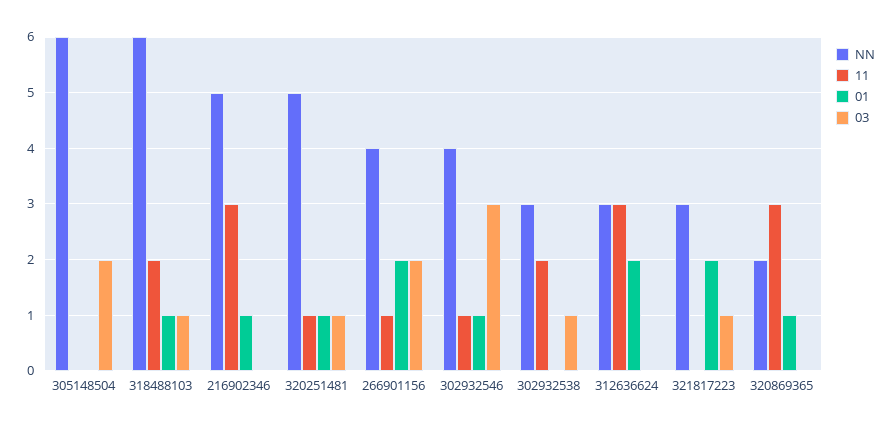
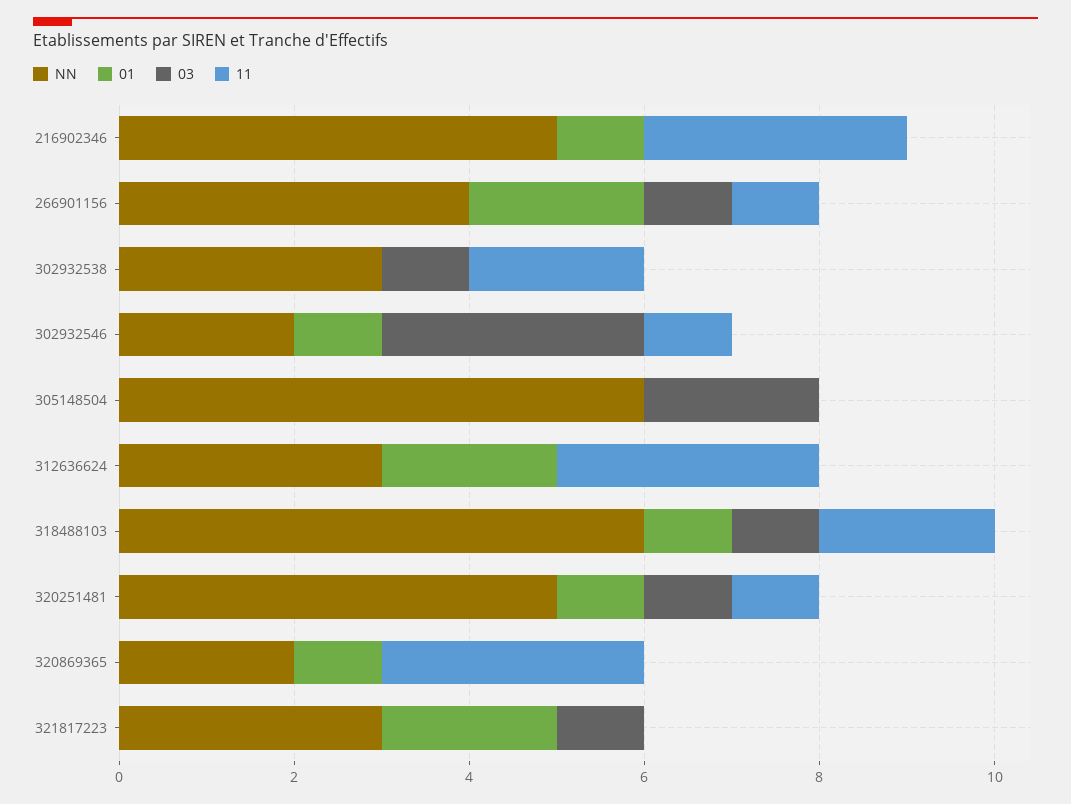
  {
    "NN": {
      "305148504": 6,
      "318488103": 6,
      "216902346": 5,
      "320251481": 5,
      "266901156": 4,
-     "302932546": 4,
+     "302932546": 2,
      "302932538": 3,
      "312636624": 3,
      "321817223": 3,
      "320869365": 2
    },
    "11": {
      "305148504": 0,
      "318488103": 2,
      "216902346": 3,
      "320251481": 1,
      "266901156": 1,
      "302932546": 1,
      "302932538": 2,
      "312636624": 3,
      "321817223": 0,
      "320869365": 3
    },
    "01": {
      "305148504": 0,
      "318488103": 1,
      "216902346": 1,
      "320251481": 1,
      "266901156": 2,
      "302932546": 1,
      "302932538": 0,
      "312636624": 2,
      "321817223": 2,
      "320869365": 1
    },
    "03": {
      "305148504": 2,
      "318488103": 1,
      "216902346": 0,
      "320251481": 1,
-     "266901156": 2,
+     "266901156": 1,
      "302932546": 3,
      "302932538": 1,
      "312636624": 0,
      "321817223": 1,
      "320869365": 0
    }
  }

